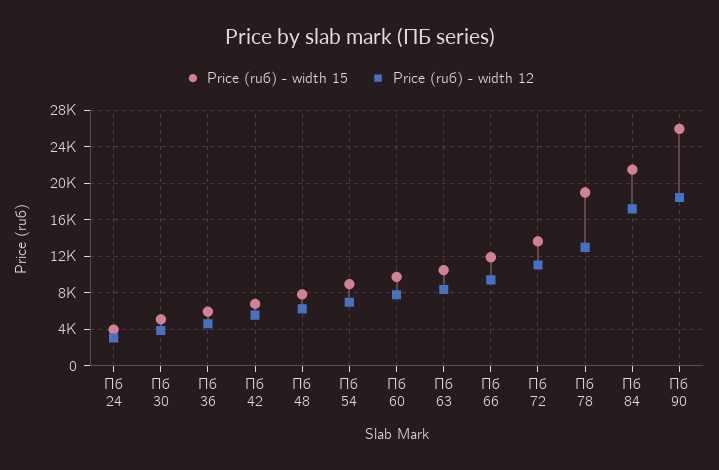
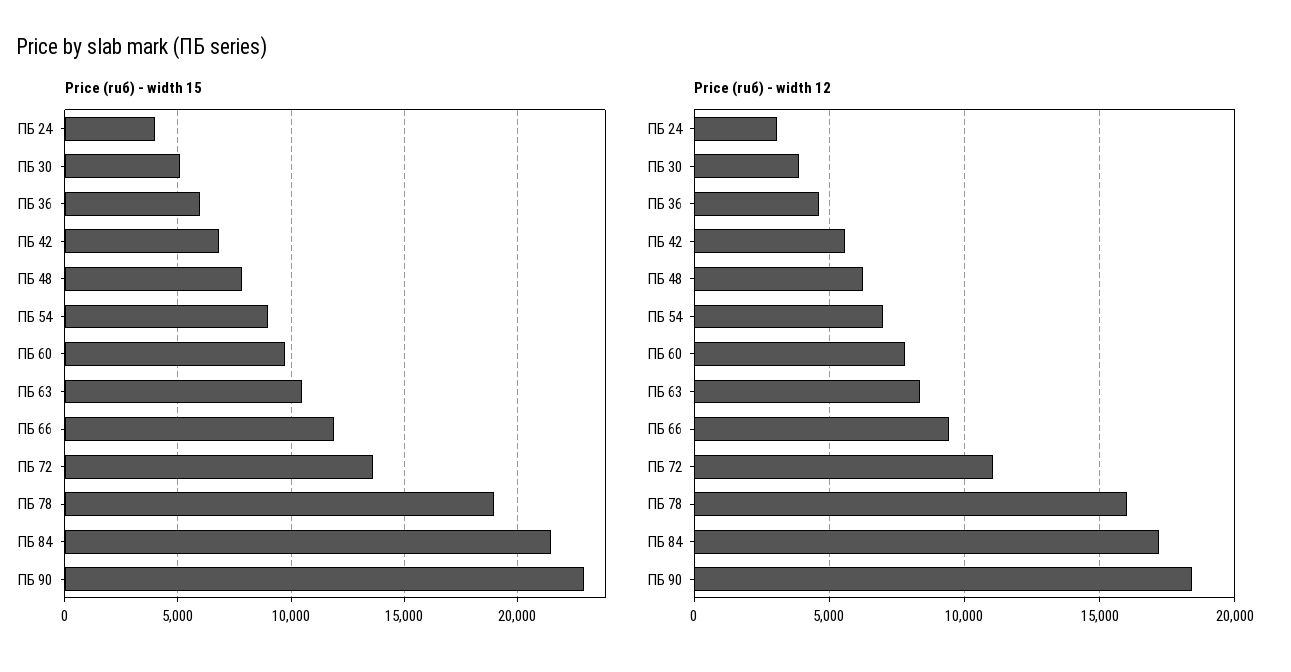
  {
    "Price (ruб) - width 15": {
      "Пб 24": 4000,
      "Пб 30": 5000,
      "Пб 36": 6000,
      "Пб 42": 7000,
      "Пб 48": 8000,
      "Пб 54": 9000,
      "Пб 60": 10000,
      "Пб 63": 10500,
      "Пб 66": 12000,
      "Пб 72": 13500,
      "Пб 78": 19000,
      "Пб 84": 21500,
-     "Пб 90": 26000
+     "Пб 90": 23000
    },
    "Price (ruб) - width 12": {
      "Пб 24": 3000,
      "Пб 30": 4000,
      "Пб 36": 4500,
      "Пб 42": 5500,
      "Пб 48": 6500,
      "Пб 54": 7000,
      "Пб 60": 8000,
      "Пб 63": 8500,
      "Пб 66": 9500,
      "Пб 72": 11000,
-     "Пб 78": 13000,
+     "Пб 78": 16000,
      "Пб 84": 17000,
      "Пб 90": 18500
    }
  }

